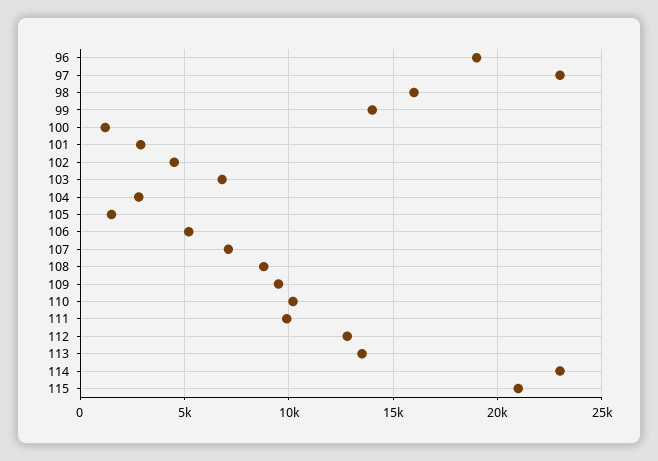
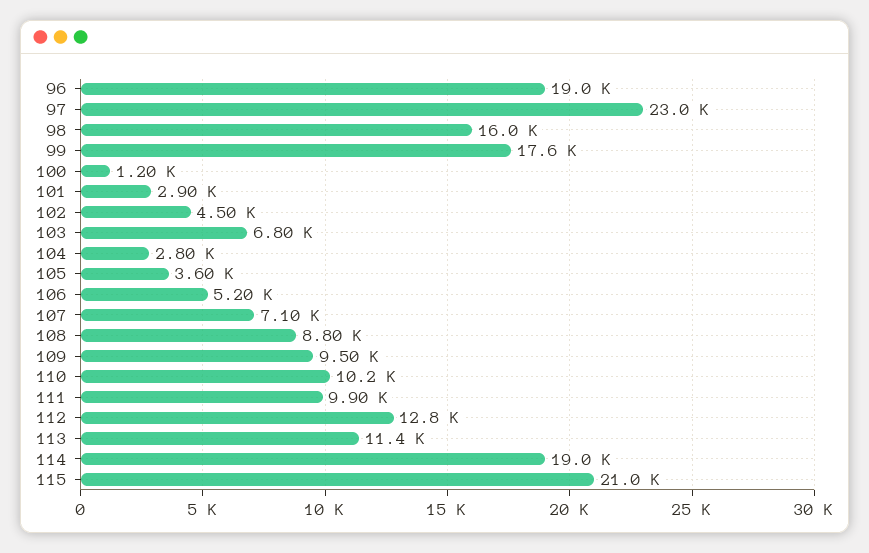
  {
    "96": 19000,
    "97": 23000,
    "98": 16000,
-   "99": 14000,
+   "99": 17600,
    "100": 1200,
    "101": 2900,
    "102": 4500,
    "103": 6800,
    "104": 2800,
-   "105": 1500,
+   "105": 3600,
    "106": 5200,
    "107": 7100,
    "108": 8800,
    "109": 9500,
    "110": 10200,
    "111": 9900,
    "112": 12800,
-   "113": 13500,
+   "113": 11400,
-   "114": 23000,
+   "114": 19000,
    "115": 21000
  }

